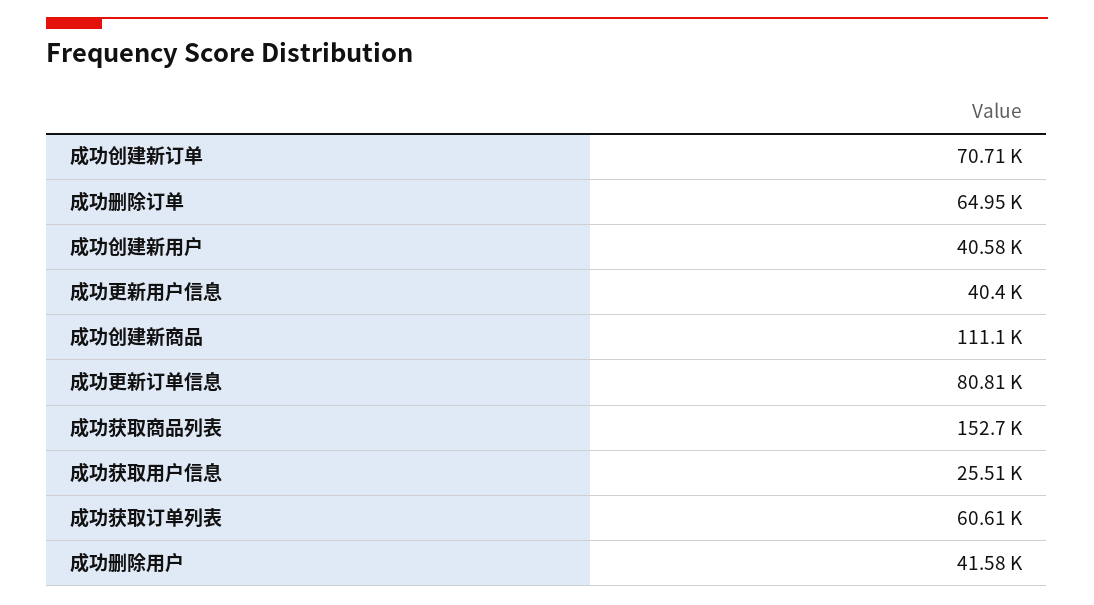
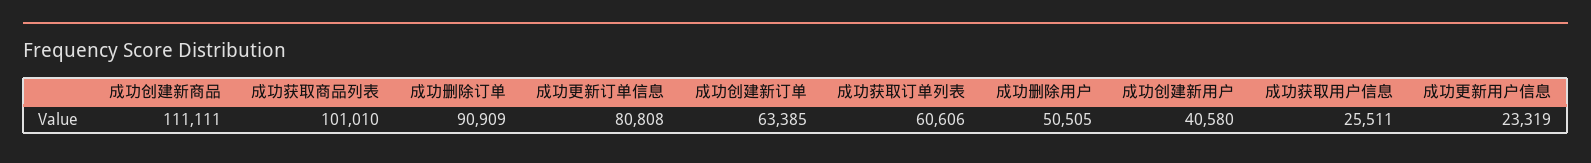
  {
-   "成功创建新订单": 70710,
+   "成功创建新订单": 63385,
-   "成功删除订单": 64950,
+   "成功删除订单": 90909,
    "成功创建新用户": 40580,
-   "成功更新用户信息": 40400,
+   "成功更新用户信息": 23319,
    "成功创建新商品": 111111,
    "成功更新订单信息": 80808,
-   "成功获取商品列表": 152700,
+   "成功获取商品列表": 101010,
    "成功获取用户信息": 25511,
    "成功获取订单列表": 60606,
-   "成功删除用户": 41580
+   "成功删除用户": 50505
  }

